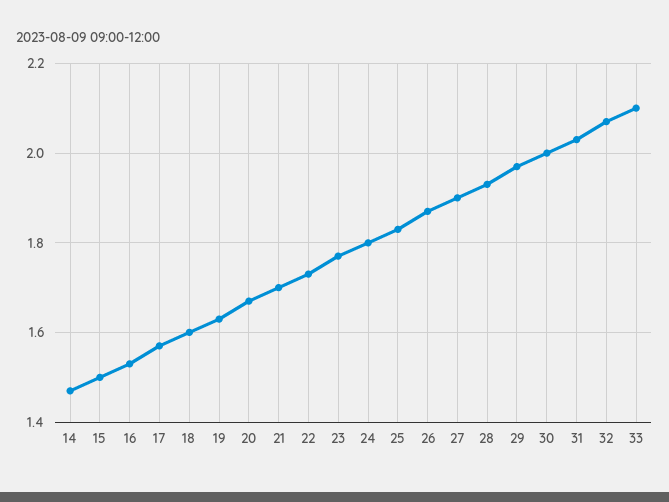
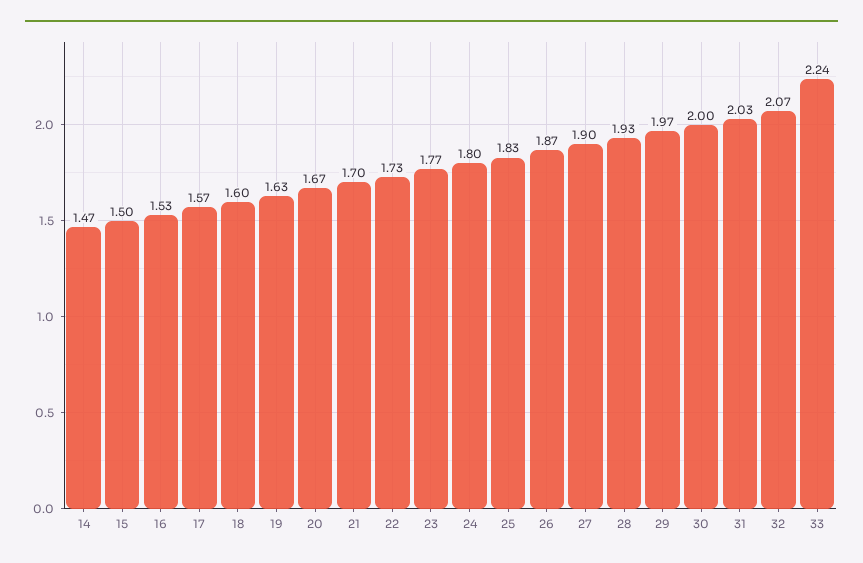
  {
    "14": 1.47,
    "15": 1.5,
    "16": 1.53,
    "17": 1.57,
    "18": 1.6,
    "19": 1.63,
    "20": 1.67,
    "21": 1.7,
    "22": 1.73,
    "23": 1.77,
    "24": 1.8,
    "25": 1.83,
    "26": 1.87,
    "27": 1.9,
    "28": 1.93,
    "29": 1.97,
    "30": 2,
    "31": 2.03,
    "32": 2.07,
-   "33": 2.1
+   "33": 2.24
  }

